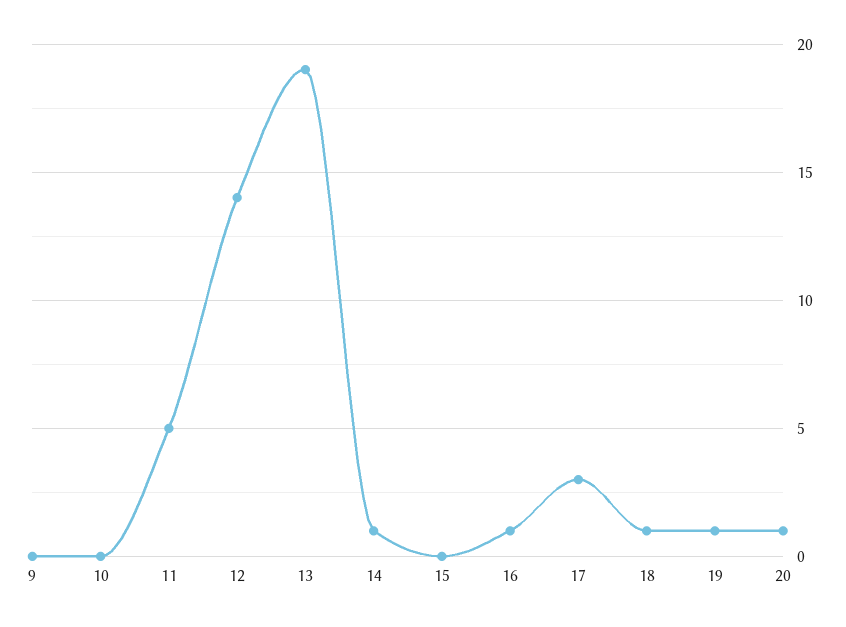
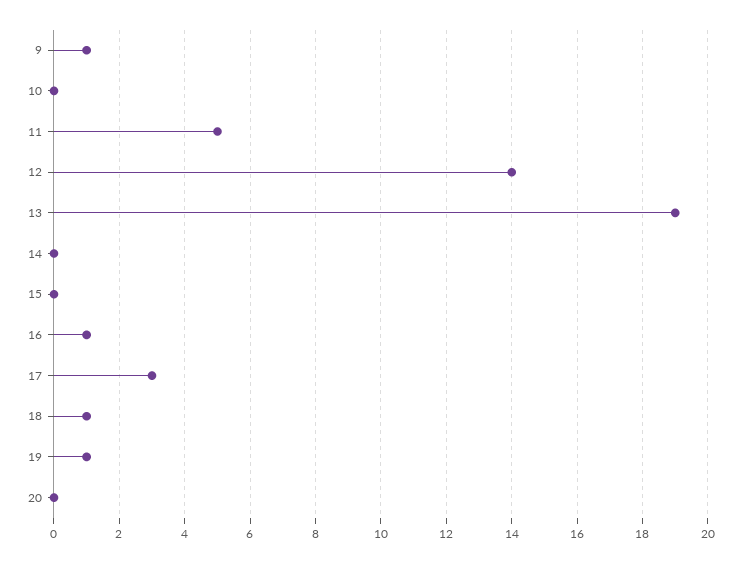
  {
-   "9": 0,
+   "9": 1,
    "10": 0,
    "11": 5,
    "12": 14,
    "13": 19,
-   "14": 1,
+   "14": 0,
    "15": 0,
    "16": 1,
    "17": 3,
    "18": 1,
    "19": 1,
-   "20": 1
+   "20": 0
  }

